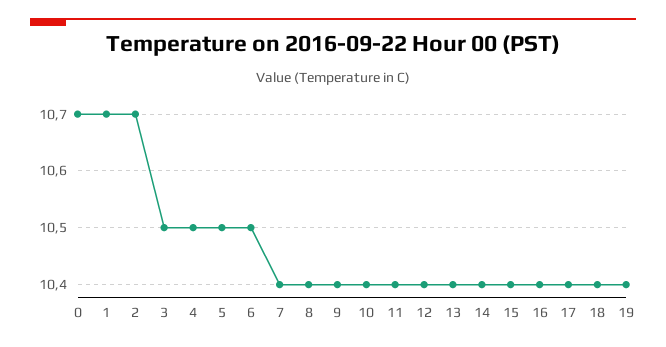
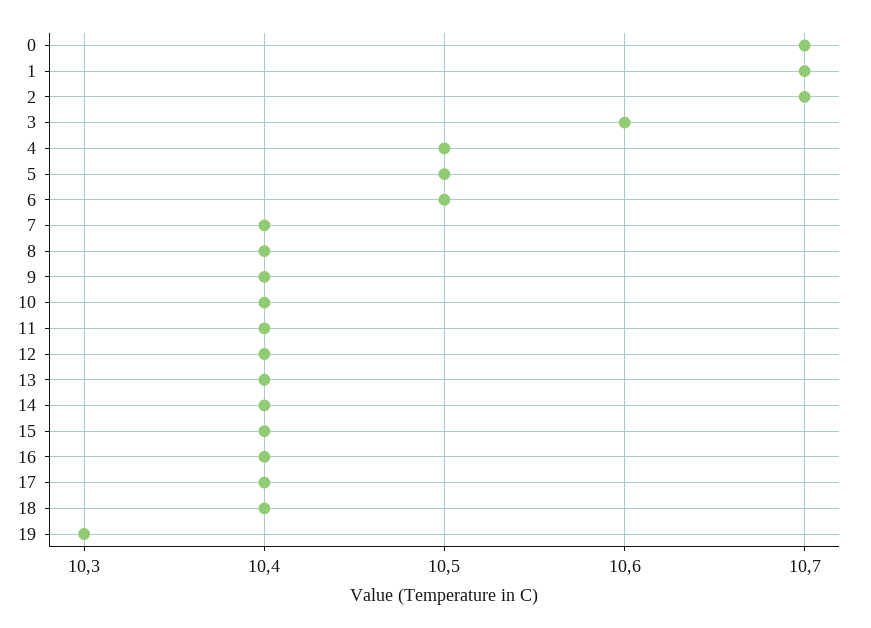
  {
    "0": 10.7,
    "1": 10.7,
    "2": 10.7,
-   "3": 10.5,
+   "3": 10.6,
    "4": 10.5,
    "5": 10.5,
    "6": 10.5,
    "7": 10.4,
    "8": 10.4,
    "9": 10.4,
    "10": 10.4,
    "11": 10.4,
    "12": 10.4,
    "13": 10.4,
    "14": 10.4,
    "15": 10.4,
    "16": 10.4,
    "17": 10.4,
    "18": 10.4,
-   "19": 10.4
+   "19": 10.3
  }

